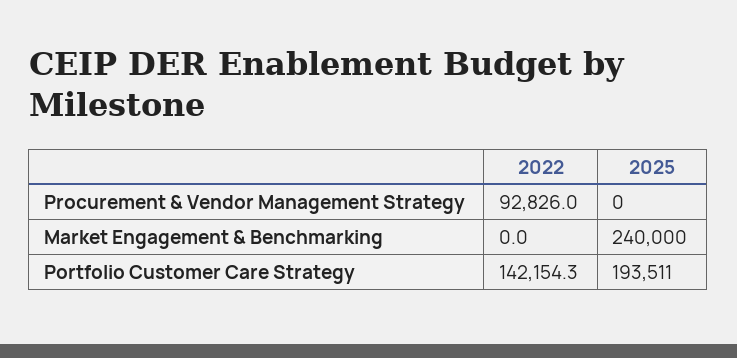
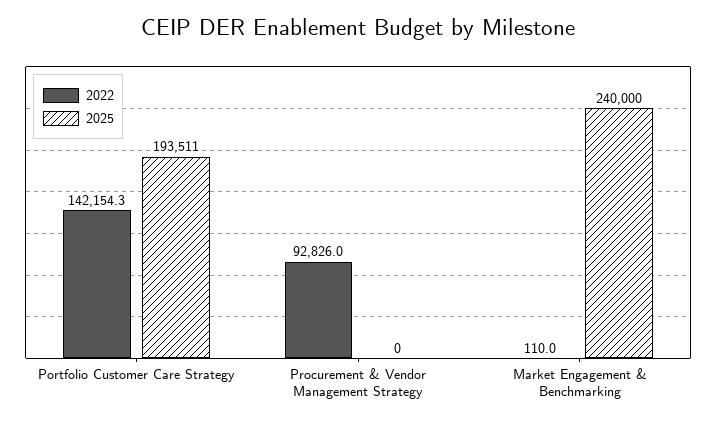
  {
    "2022": {
      "Procurement & Vendor Management Strategy": 92826,
-     "Market Engagement & Benchmarking": 0,
+     "Market Engagement & Benchmarking": 110,
      "Portfolio Customer Care Strategy": 142154.3
    },
    "2025": {
      "Procurement & Vendor Management Strategy": 0,
      "Market Engagement & Benchmarking": 240000,
      "Portfolio Customer Care Strategy": 193511
    }
  }

